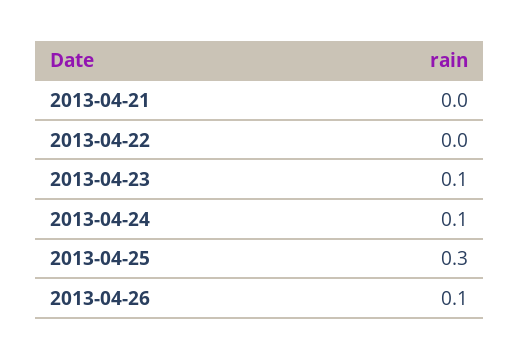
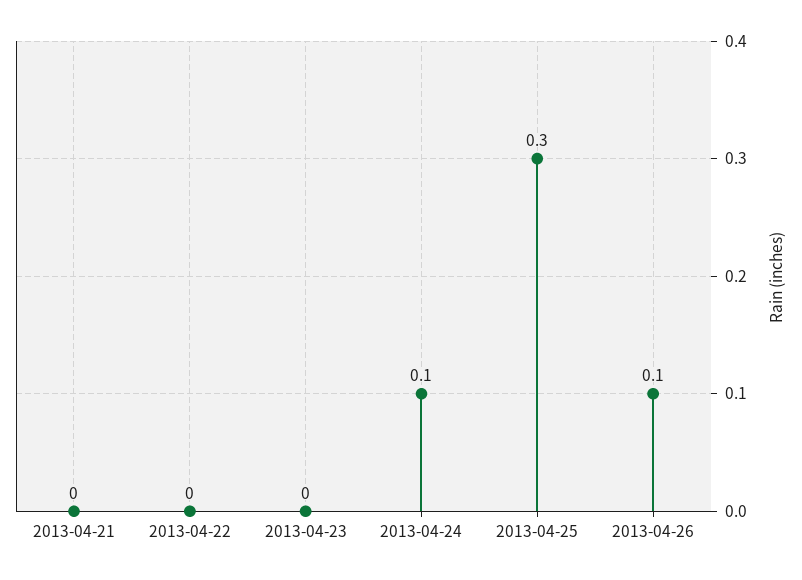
  {
    "2013-04-21": 0,
    "2013-04-22": 0,
-   "2013-04-23": 0.1,
+   "2013-04-23": 0,
    "2013-04-24": 0.1,
    "2013-04-25": 0.3,
    "2013-04-26": 0.1
  }

